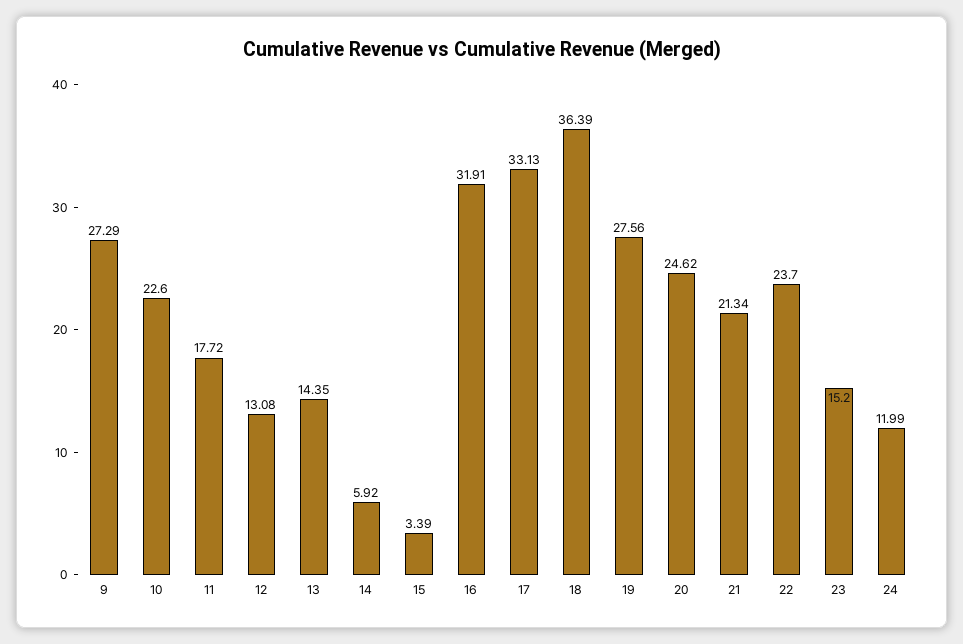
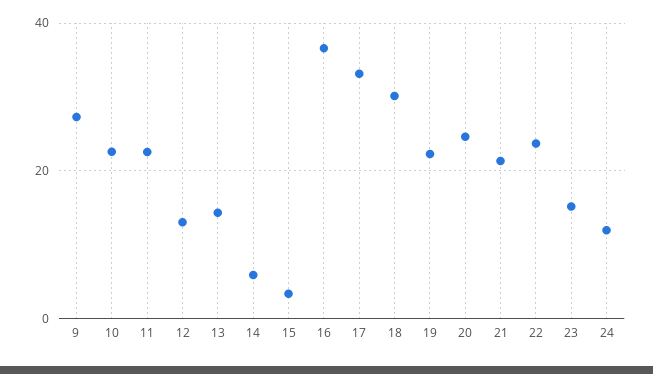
  {
    "9": 27.29,
    "10": 22.6,
-   "11": 17.72,
+   "11": 22,
    "12": 13.08,
    "13": 14.35,
    "14": 5.92,
    "15": 3.39,
-   "16": 31.91,
+   "16": 36,
    "17": 33.13,
-   "18": 36.39,
+   "18": 30,
-   "19": 27.56,
+   "19": 22,
    "20": 24.62,
    "21": 21.34,
    "22": 23.7,
    "23": 15.2,
    "24": 11.99
  }

